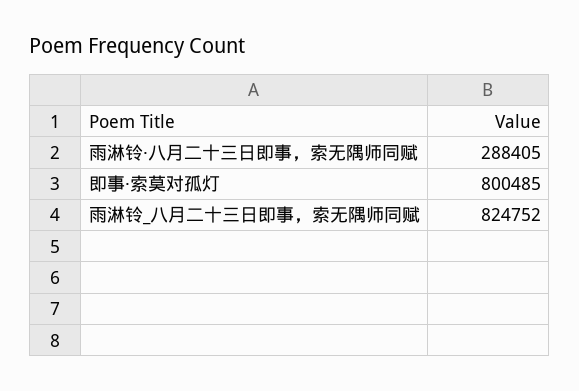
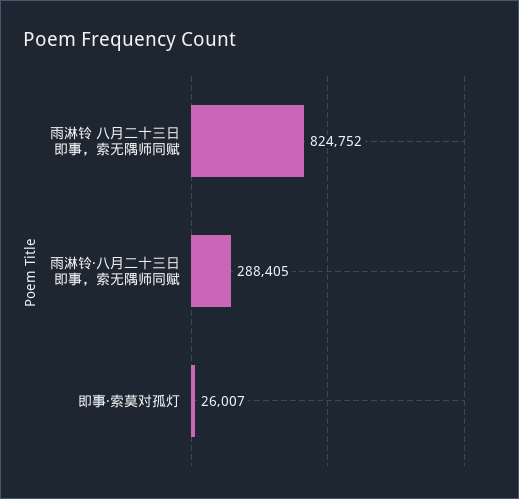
  {
    "雨淋铃·八月二十三日即事，索无隅师同赋": 288405,
-   "即事·索莫对孤灯": 800485,
+   "即事·索莫对孤灯": 26007,
    "雨淋铃_八月二十三日即事，索无隅师同赋": 824752
  }

